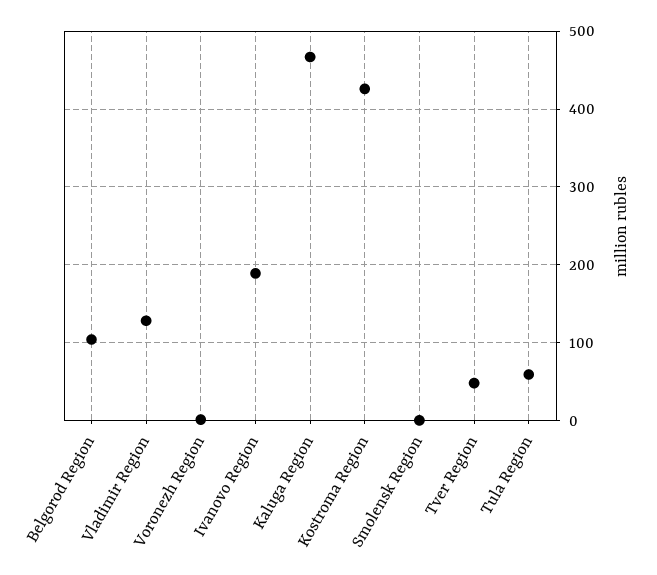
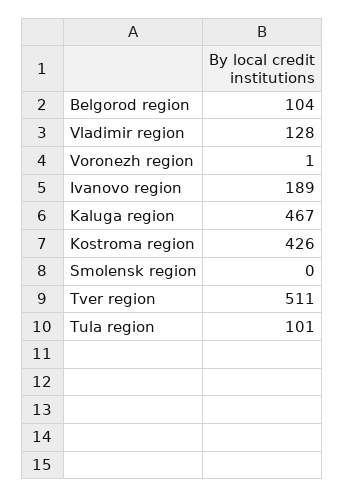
  {
    "Belgorod Region": 104,
    "Vladimir Region": 128,
    "Voronezh Region": 1,
    "Ivanovo Region": 189,
    "Kaluga Region": 467,
    "Kostroma Region": 426,
    "Smolensk Region": 0,
-   "Tver Region": 50,
+   "Tver Region": 511,
-   "Tula Region": 60
+   "Tula Region": 101
  }

